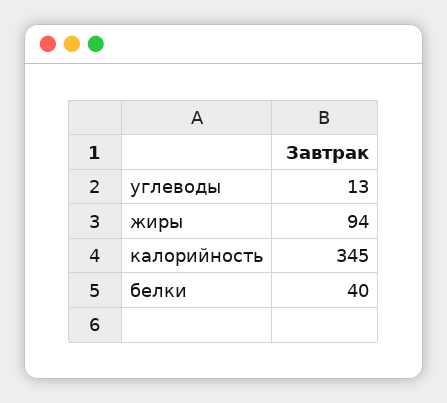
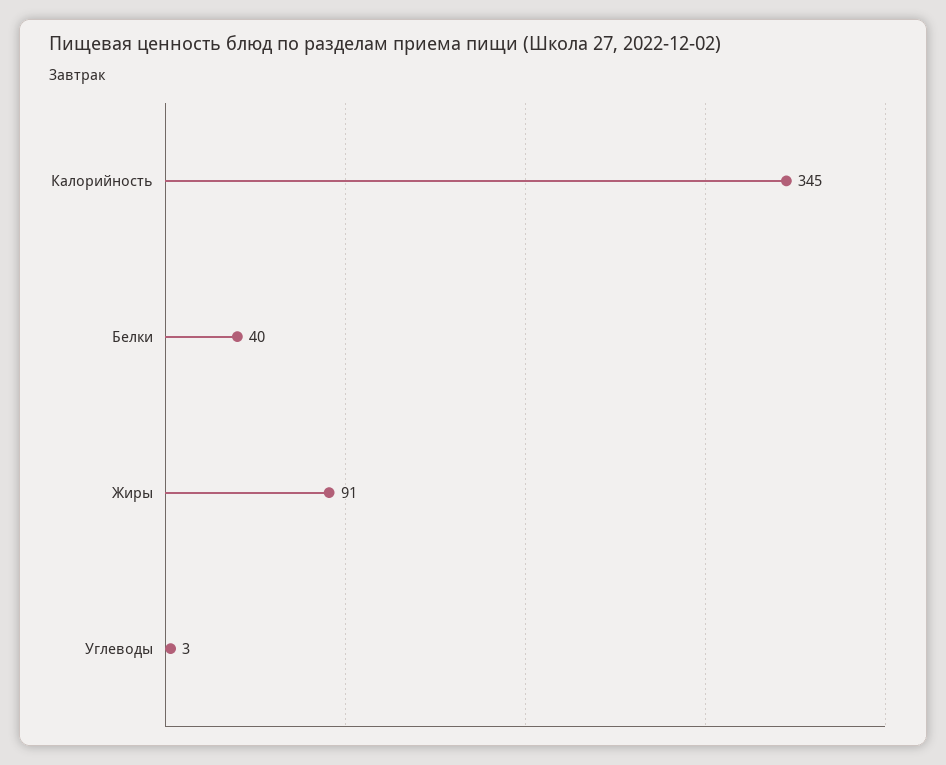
  {
-   "углеводы": 13,
+   "углеводы": 3,
-   "жиры": 94,
+   "жиры": 91,
    "калорийность": 345,
    "белки": 40
  }

